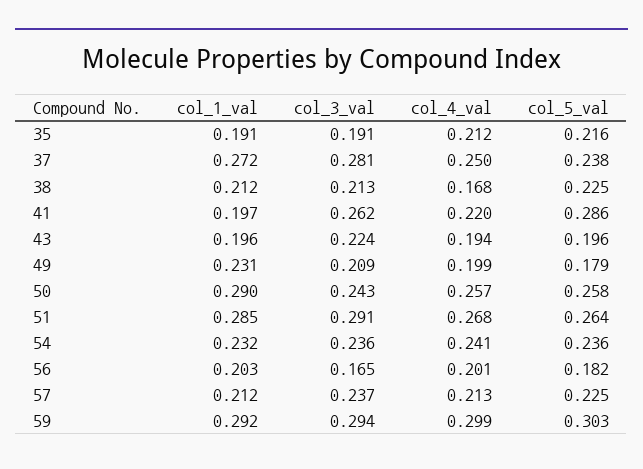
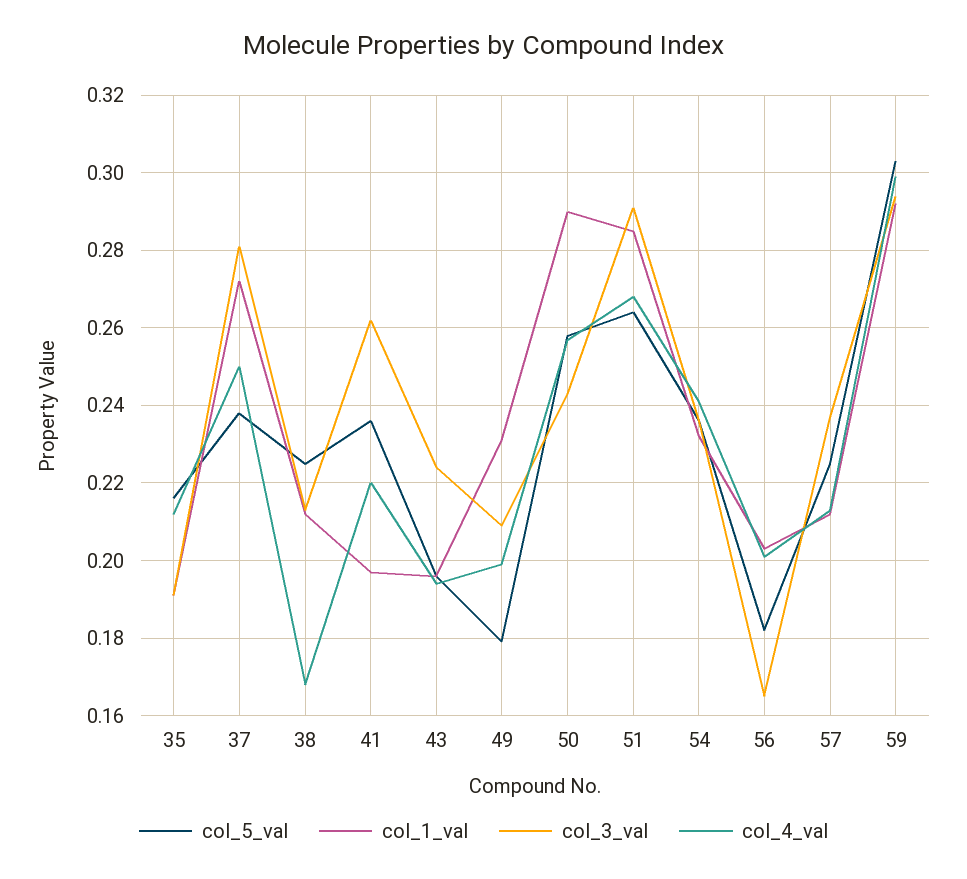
  {
    "col_1_val": {
      "35": 0.191,
      "37": 0.272,
      "38": 0.212,
      "41": 0.197,
      "43": 0.196,
      "49": 0.231,
      "50": 0.29,
      "51": 0.285,
      "54": 0.232,
      "56": 0.203,
      "57": 0.212,
      "59": 0.292
    },
    "col_3_val": {
      "35": 0.191,
      "37": 0.281,
      "38": 0.213,
      "41": 0.262,
      "43": 0.224,
      "49": 0.209,
      "50": 0.243,
      "51": 0.291,
      "54": 0.236,
      "56": 0.165,
      "57": 0.237,
      "59": 0.294
    },
    "col_4_val": {
      "35": 0.212,
      "37": 0.25,
      "38": 0.168,
      "41": 0.22,
      "43": 0.194,
      "49": 0.199,
      "50": 0.257,
      "51": 0.268,
      "54": 0.241,
      "56": 0.201,
      "57": 0.213,
      "59": 0.299
    },
    "col_5_val": {
      "35": 0.216,
      "37": 0.238,
      "38": 0.225,
-     "41": 0.286,
+     "41": 0.235,
      "43": 0.196,
      "49": 0.179,
      "50": 0.258,
      "51": 0.264,
      "54": 0.236,
      "56": 0.182,
      "57": 0.225,
      "59": 0.303
    }
  }

